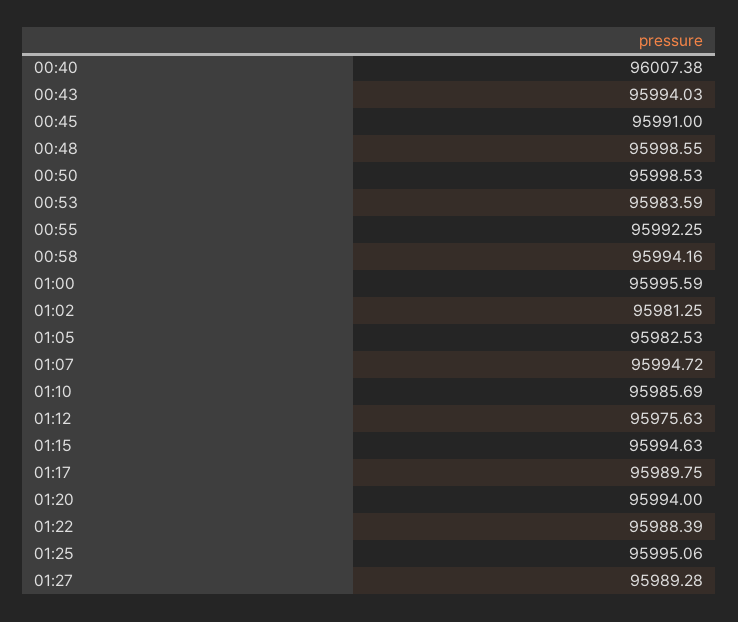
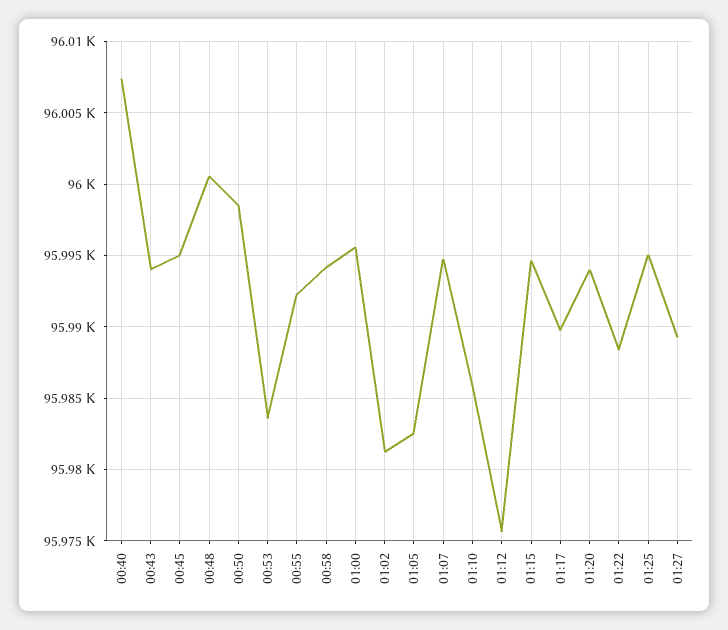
  {
    "00:40": 96007.38,
    "00:43": 95994.03,
-   "00:45": 95991,
+   "00:45": 95995,
-   "00:48": 95998.55,
+   "00:48": 96000.5,
    "00:50": 95998.53,
    "00:53": 95983.59,
    "00:55": 95992.25,
    "00:58": 95994.16,
    "01:00": 95995.59,
    "01:02": 95981.25,
    "01:05": 95982.53,
    "01:07": 95994.72,
    "01:10": 95985.69,
    "01:12": 95975.63,
    "01:15": 95994.63,
    "01:17": 95989.75,
    "01:20": 95994,
    "01:22": 95988.39,
    "01:25": 95995.06,
    "01:27": 95989.28
  }

